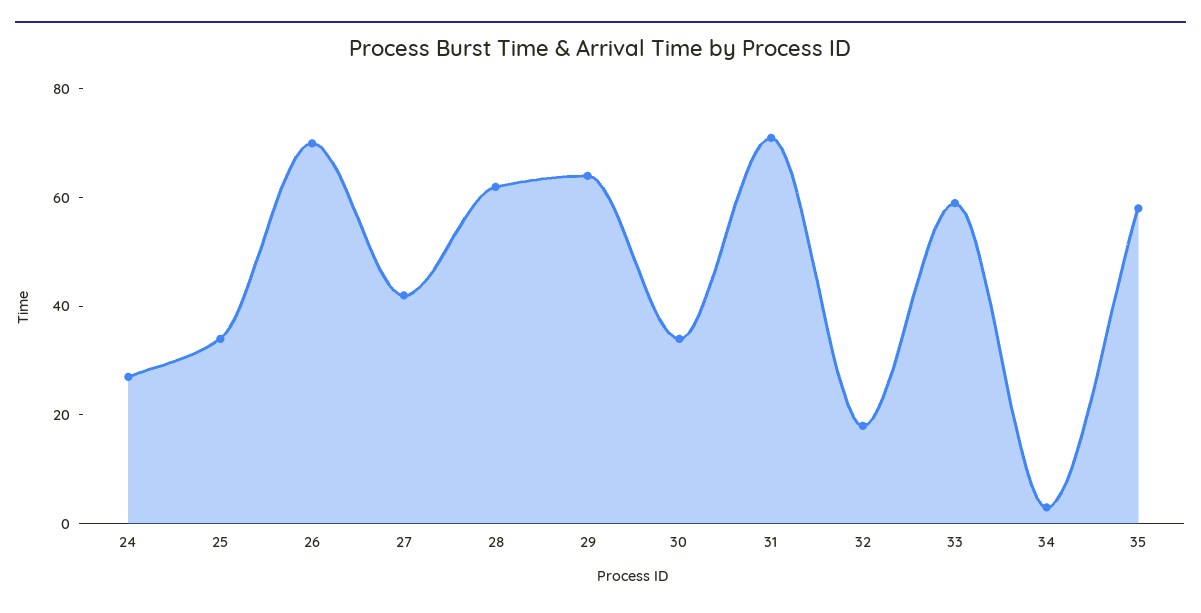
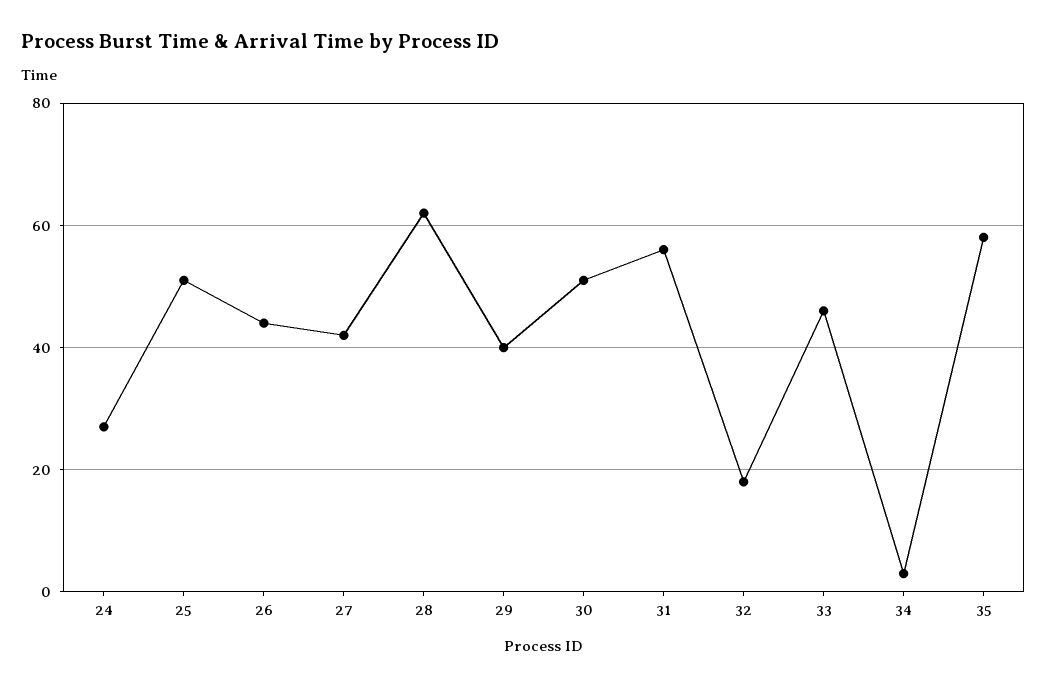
  {
    "24": 25,
-   "25": 35,
+   "25": 50,
-   "26": 70,
+   "26": 45,
    "27": 40,
    "28": 60,
-   "29": 65,
+   "29": 40,
-   "30": 35,
+   "30": 50,
-   "31": 70,
+   "31": 55,
    "32": 20,
-   "33": 60,
+   "33": 45,
    "34": 5,
    "35": 60
  }

